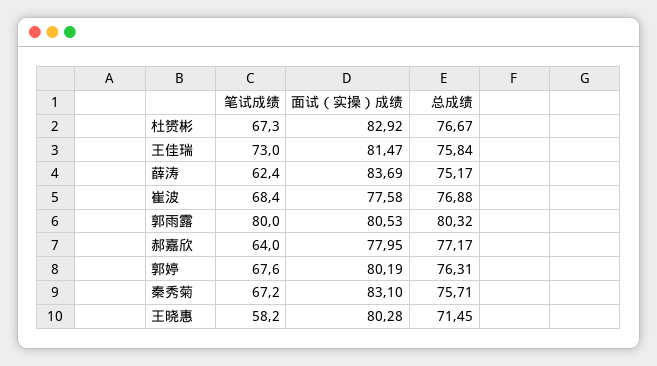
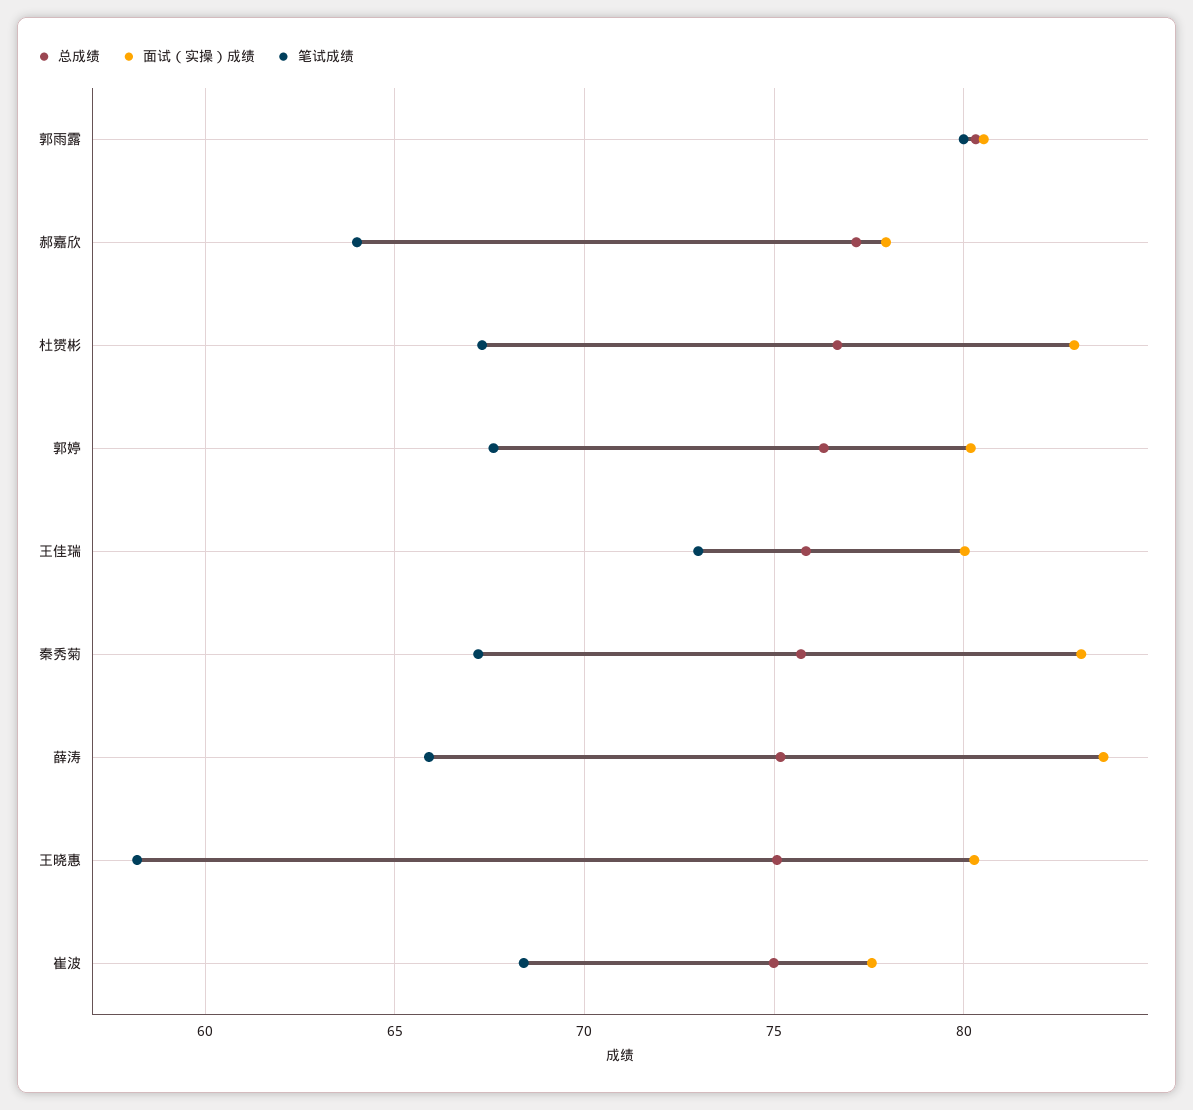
  {
    "笔试成绩": {
      "杜赟彬": 67.3,
      "王佳瑞": 73,
-     "薛涛": 62.4,
+     "薛涛": 66,
      "崔波": 68.4,
      "郭雨露": 80,
      "郝嘉欣": 64,
      "郭婷": 67.6,
      "秦秀菊": 67.2,
      "王晓惠": 58.2
    },
    "面试（实操）成绩": {
      "杜赟彬": 82.92,
-     "王佳瑞": 81.47,
+     "王佳瑞": 80,
      "薛涛": 83.69,
      "崔波": 77.58,
      "郭雨露": 80.53,
      "郝嘉欣": 77.95,
      "郭婷": 80.19,
      "秦秀菊": 83.1,
      "王晓惠": 80.28
    },
    "总成绩": {
      "杜赟彬": 76.67,
      "王佳瑞": 75.84,
      "薛涛": 75.17,
-     "崔波": 76.88,
+     "崔波": 75,
      "郭雨露": 80.32,
      "郝嘉欣": 77.17,
      "郭婷": 76.31,
      "秦秀菊": 75.71,
-     "王晓惠": 71.45
+     "王晓惠": 75
    }
  }

